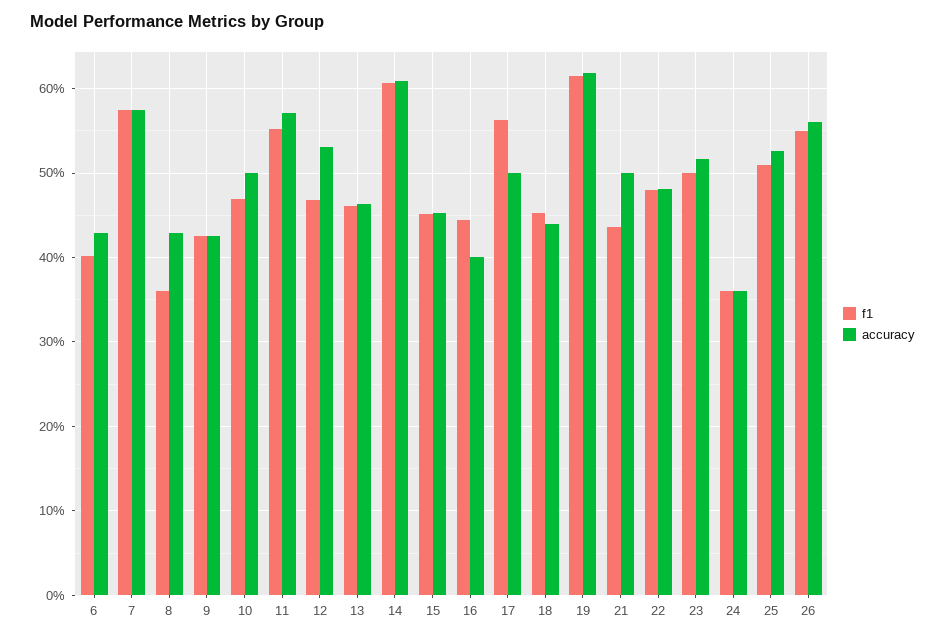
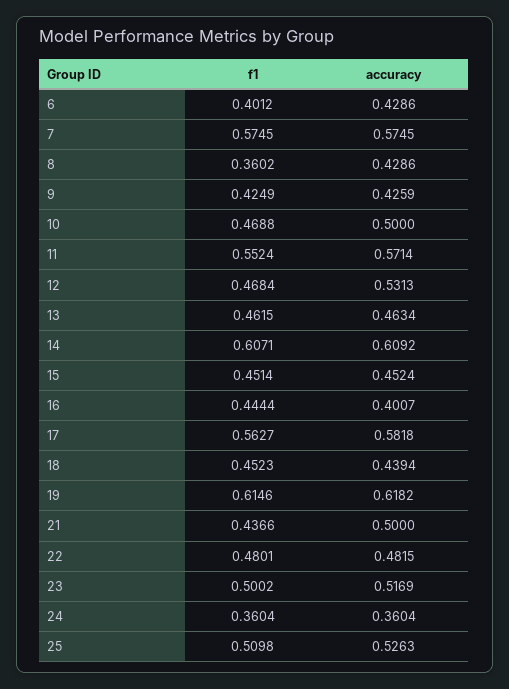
  {
    "f1": {
      "6": 0.4012,
      "7": 0.5745,
      "8": 0.3602,
      "9": 0.4249,
      "10": 0.4688,
      "11": 0.5524,
      "12": 0.4684,
      "13": 0.4615,
      "14": 0.6071,
      "15": 0.4514,
      "16": 0.4444,
      "17": 0.5627,
      "18": 0.4523,
      "19": 0.6146,
      "21": 0.4366,
      "22": 0.4801,
      "23": 0.5002,
      "24": 0.3604,
-     "25": 0.5098,
+     "25": 0.5098
-     "26": 0.55
    },
    "accuracy": {
      "6": 0.4286,
      "7": 0.5745,
      "8": 0.4286,
      "9": 0.4259,
      "10": 0.5,
      "11": 0.5714,
      "12": 0.5313,
      "13": 0.4634,
      "14": 0.6092,
      "15": 0.4524,
      "16": 0.4007,
-     "17": 0.5,
+     "17": 0.5818,
      "18": 0.4394,
      "19": 0.6182,
      "21": 0.5,
      "22": 0.4815,
      "23": 0.5169,
      "24": 0.3604,
-     "25": 0.5263,
+     "25": 0.5263
-     "26": 0.56
    }
  }

